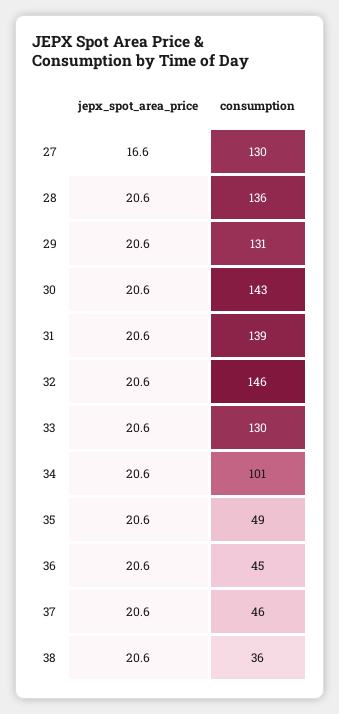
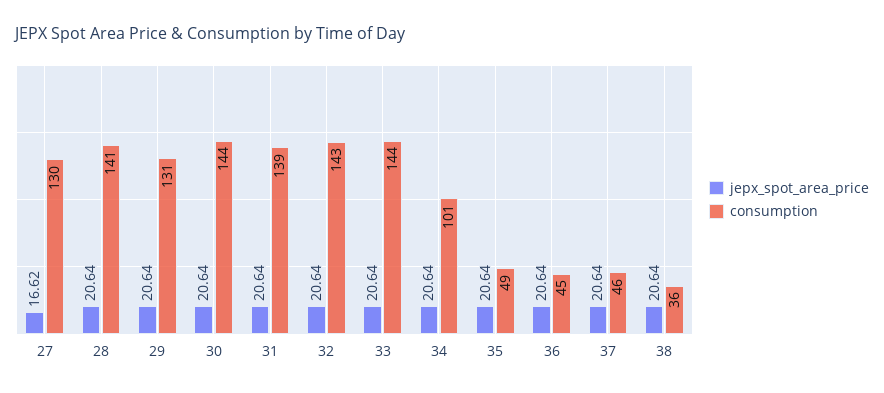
  {
    "jepx_spot_area_price": {
      "27": 16.62,
      "28": 20.64,
      "29": 20.64,
      "30": 20.64,
      "31": 20.64,
      "32": 20.64,
      "33": 20.64,
      "34": 20.64,
      "35": 20.64,
      "36": 20.64,
      "37": 20.64,
      "38": 20.64
    },
    "consumption": {
      "27": 130,
-     "28": 136,
+     "28": 141,
      "29": 131,
-     "30": 143,
+     "30": 144,
      "31": 139,
-     "32": 146,
+     "32": 143,
-     "33": 130,
+     "33": 144,
      "34": 101,
      "35": 49,
      "36": 45,
      "37": 46,
      "38": 36
    }
  }

